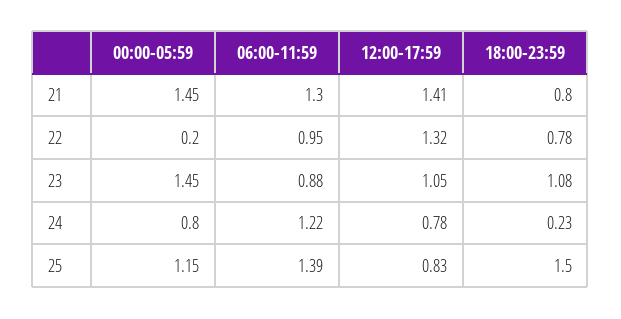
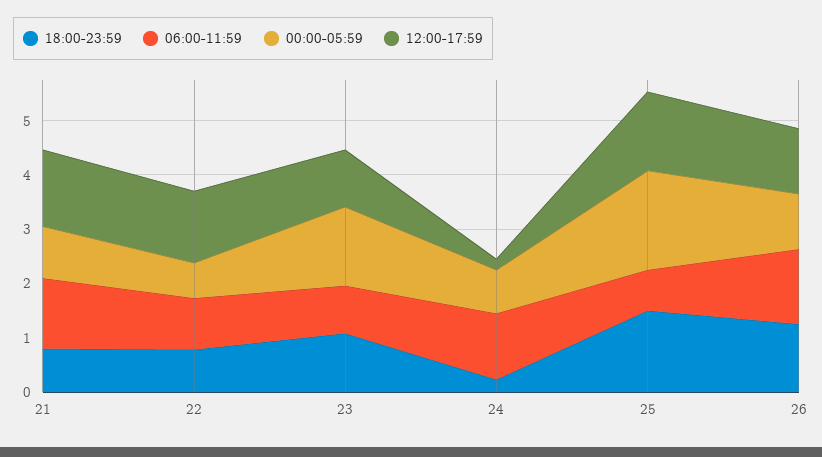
  {
    "00:00-05:59": {
-     "21": 1.45,
+     "21": 1,
-     "22": 0.2,
+     "22": 0.6,
      "23": 1.45,
      "24": 0.8,
-     "25": 1.15
+     "25": 1.8,
+     "26": 1
    },
    "06:00-11:59": {
      "21": 1.3,
      "22": 0.95,
      "23": 0.88,
      "24": 1.22,
-     "25": 1.39
+     "25": 0.8,
+     "26": 1.4
    },
    "12:00-17:59": {
      "21": 1.41,
      "22": 1.32,
      "23": 1.05,
-     "24": 0.78,
+     "24": 0.2,
-     "25": 0.83
+     "25": 1.4,
+     "26": 1.2
    },
    "18:00-23:59": {
      "21": 0.8,
      "22": 0.78,
      "23": 1.08,
      "24": 0.23,
-     "25": 1.5
+     "25": 1.5,
+     "26": 1.2
    }
  }

